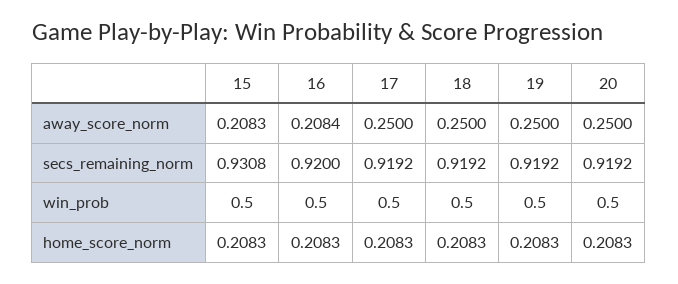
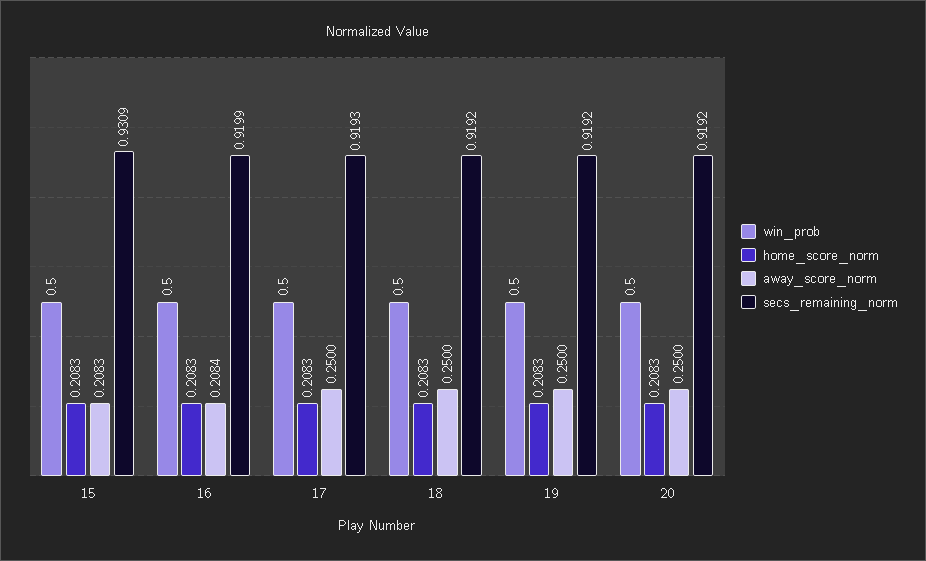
  {
    "away_score_norm": {
      "15": 0.2083,
      "16": 0.2084,
      "17": 0.25,
      "18": 0.25,
      "19": 0.25,
      "20": 0.25
    },
    "secs_remaining_norm": {
-     "15": 0.9308,
+     "15": 0.9309,
-     "16": 0.92,
+     "16": 0.9199,
-     "17": 0.9192,
+     "17": 0.9193,
      "18": 0.9192,
      "19": 0.9192,
      "20": 0.9192
    },
    "win_prob": {
      "15": 0.5,
      "16": 0.5,
      "17": 0.5,
      "18": 0.5,
      "19": 0.5,
      "20": 0.5
    },
    "home_score_norm": {
      "15": 0.2083,
      "16": 0.2083,
      "17": 0.2083,
      "18": 0.2083,
      "19": 0.2083,
      "20": 0.2083
    }
  }

